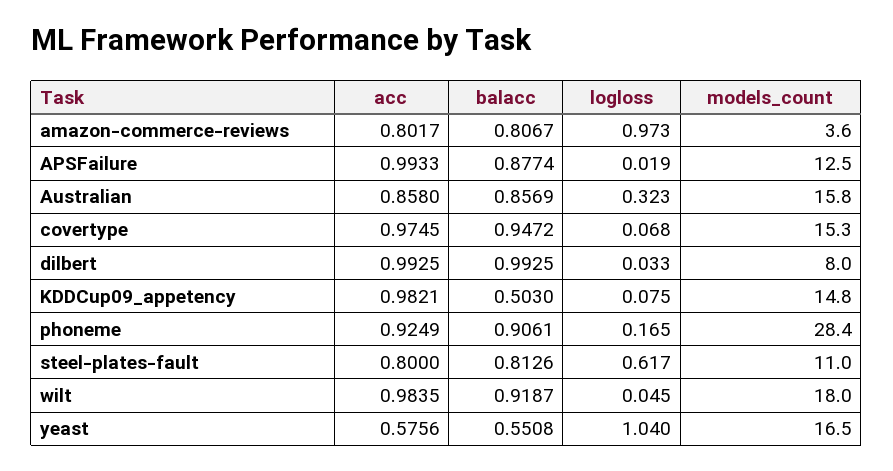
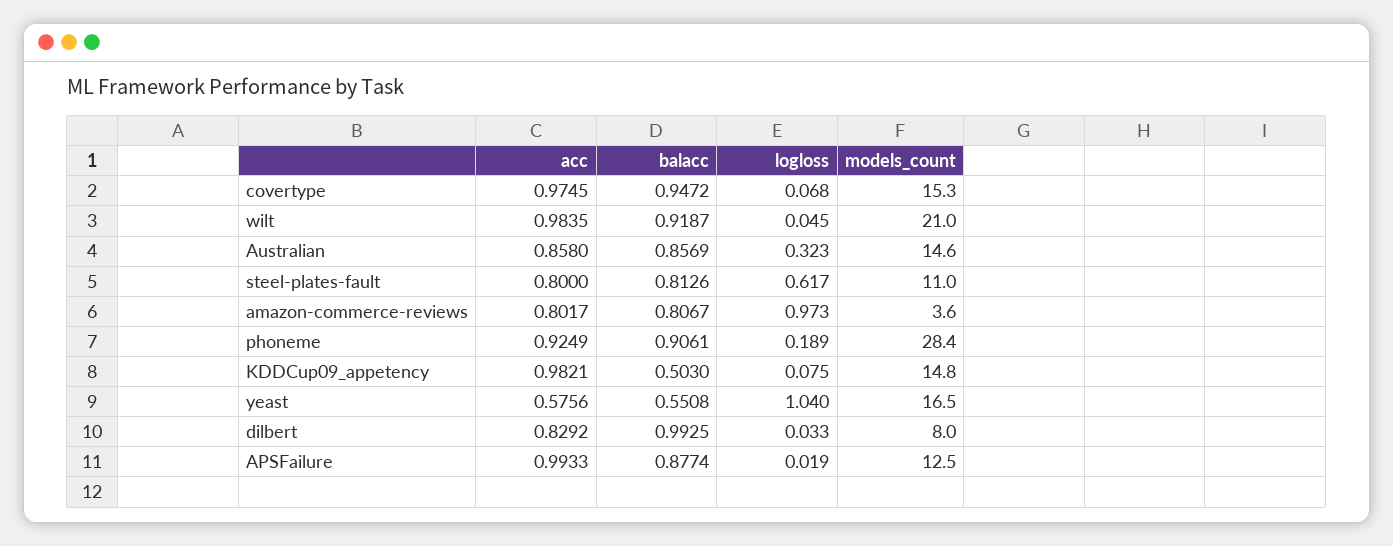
  {
    "acc": {
      "amazon-commerce-reviews": 0.8017,
      "APSFailure": 0.9933,
      "Australian": 0.858,
      "covertype": 0.9745,
-     "dilbert": 0.9925,
+     "dilbert": 0.8292,
      "KDDCup09_appetency": 0.9821,
      "phoneme": 0.9249,
      "steel-plates-fault": 0.8,
      "wilt": 0.9835,
      "yeast": 0.5756
    },
    "balacc": {
      "amazon-commerce-reviews": 0.8067,
      "APSFailure": 0.8774,
      "Australian": 0.8569,
      "covertype": 0.9472,
      "dilbert": 0.9925,
      "KDDCup09_appetency": 0.503,
      "phoneme": 0.9061,
      "steel-plates-fault": 0.8126,
      "wilt": 0.9187,
      "yeast": 0.5508
    },
    "logloss": {
      "amazon-commerce-reviews": 0.973,
      "APSFailure": 0.019,
      "Australian": 0.323,
      "covertype": 0.068,
      "dilbert": 0.033,
      "KDDCup09_appetency": 0.075,
-     "phoneme": 0.165,
+     "phoneme": 0.189,
      "steel-plates-fault": 0.617,
      "wilt": 0.045,
      "yeast": 1.04
    },
    "models_count": {
      "amazon-commerce-reviews": 3.6,
      "APSFailure": 12.5,
-     "Australian": 15.8,
+     "Australian": 14.6,
      "covertype": 15.3,
      "dilbert": 8,
      "KDDCup09_appetency": 14.8,
      "phoneme": 28.4,
      "steel-plates-fault": 11,
-     "wilt": 18,
+     "wilt": 21,
      "yeast": 16.5
    }
  }

